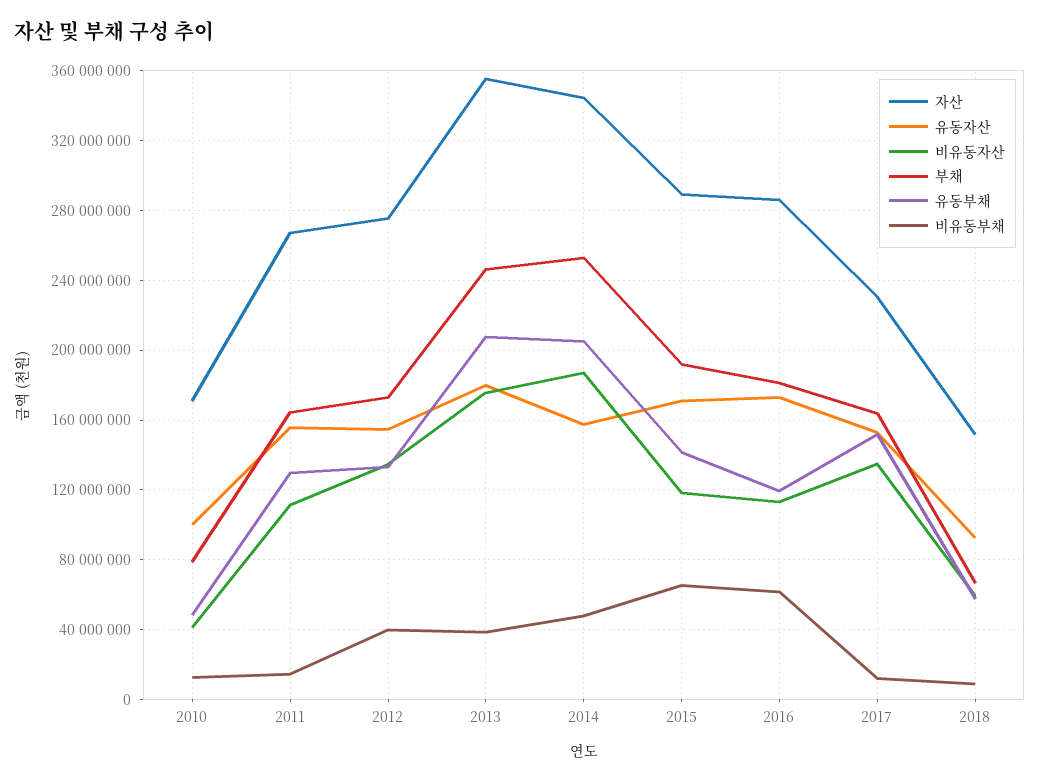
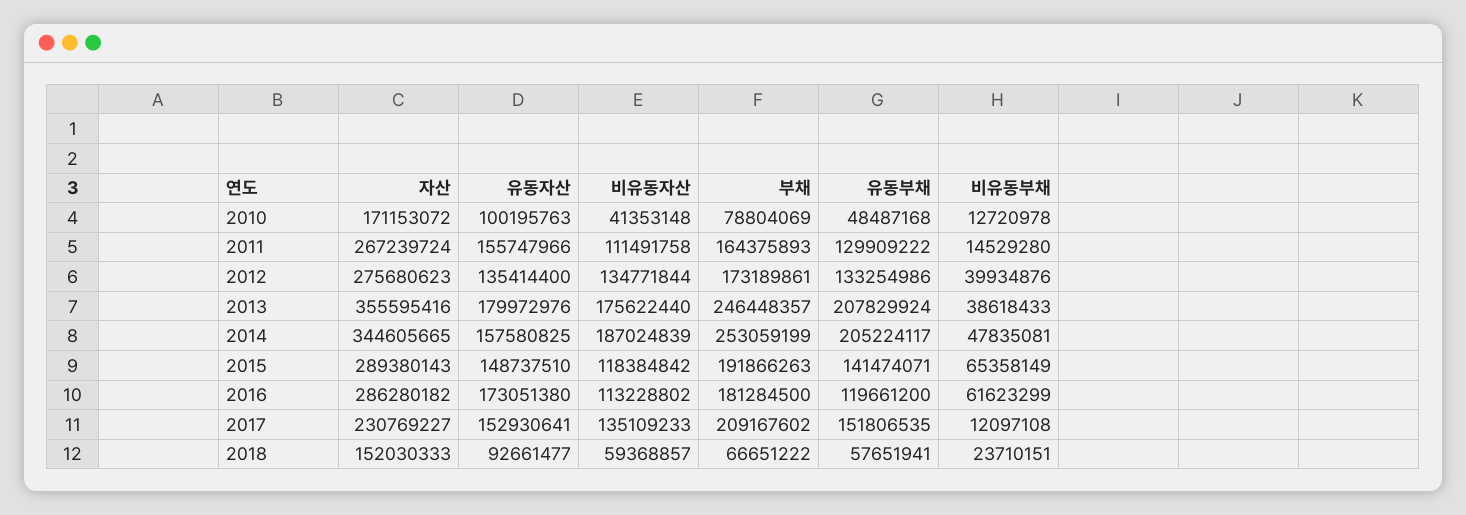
  {
    "자산": {
      "2010": 171153072,
      "2011": 267239724,
      "2012": 275680623,
      "2013": 355595416,
      "2014": 344605665,
      "2015": 289380143,
      "2016": 286280182,
      "2017": 230769227,
      "2018": 152030333
    },
    "유동자산": {
      "2010": 100195763,
      "2011": 155747966,
-     "2012": 155000000,
+     "2012": 135414400,
      "2013": 179972976,
      "2014": 157580825,
-     "2015": 170000000,
+     "2015": 148737510,
      "2016": 173051380,
      "2017": 152930641,
      "2018": 92661477
    },
    "비유동자산": {
      "2010": 41353148,
      "2011": 111491758,
      "2012": 134771844,
      "2013": 175622440,
      "2014": 187024839,
      "2015": 118384842,
      "2016": 113228802,
      "2017": 135109233,
      "2018": 59368857
    },
    "부채": {
      "2010": 78804069,
      "2011": 164375893,
      "2012": 173189861,
      "2013": 246448357,
      "2014": 253059199,
      "2015": 191866263,
      "2016": 181284500,
-     "2017": 165000000,
+     "2017": 209167602,
      "2018": 66651222
    },
    "유동부채": {
      "2010": 48487168,
      "2011": 129909222,
      "2012": 133254986,
      "2013": 207829924,
      "2014": 205224117,
      "2015": 141474071,
      "2016": 119661200,
      "2017": 151806535,
      "2018": 57651941
    },
    "비유동부채": {
      "2010": 12720978,
      "2011": 14529280,
      "2012": 39934876,
      "2013": 38618433,
      "2014": 47835081,
      "2015": 65358149,
      "2016": 61623299,
      "2017": 12097108,
-     "2018": 10000000
+     "2018": 23710151
    }
  }

